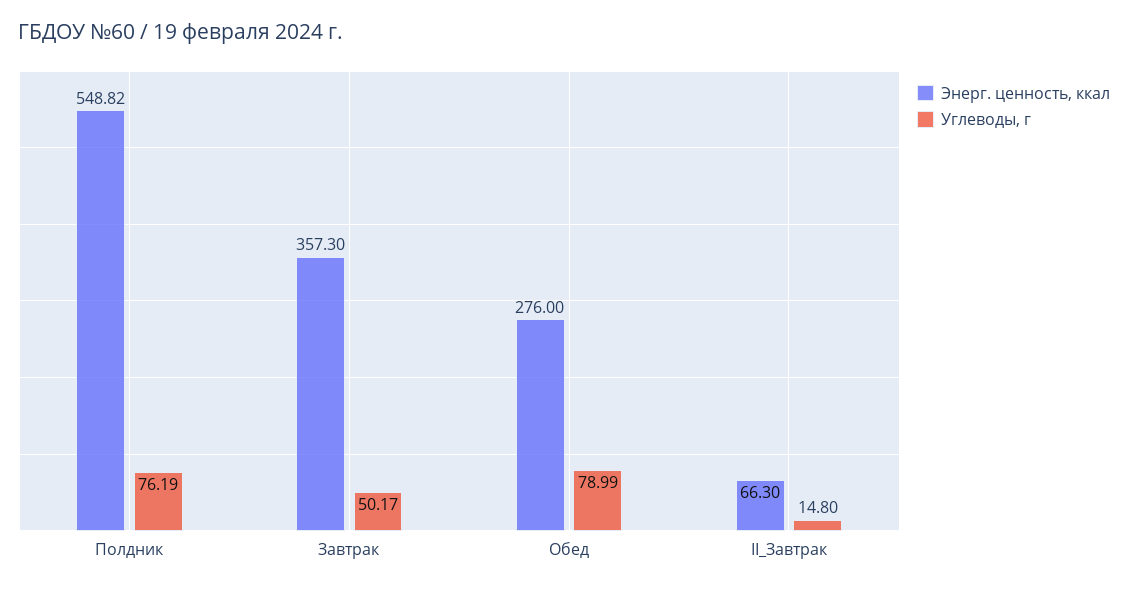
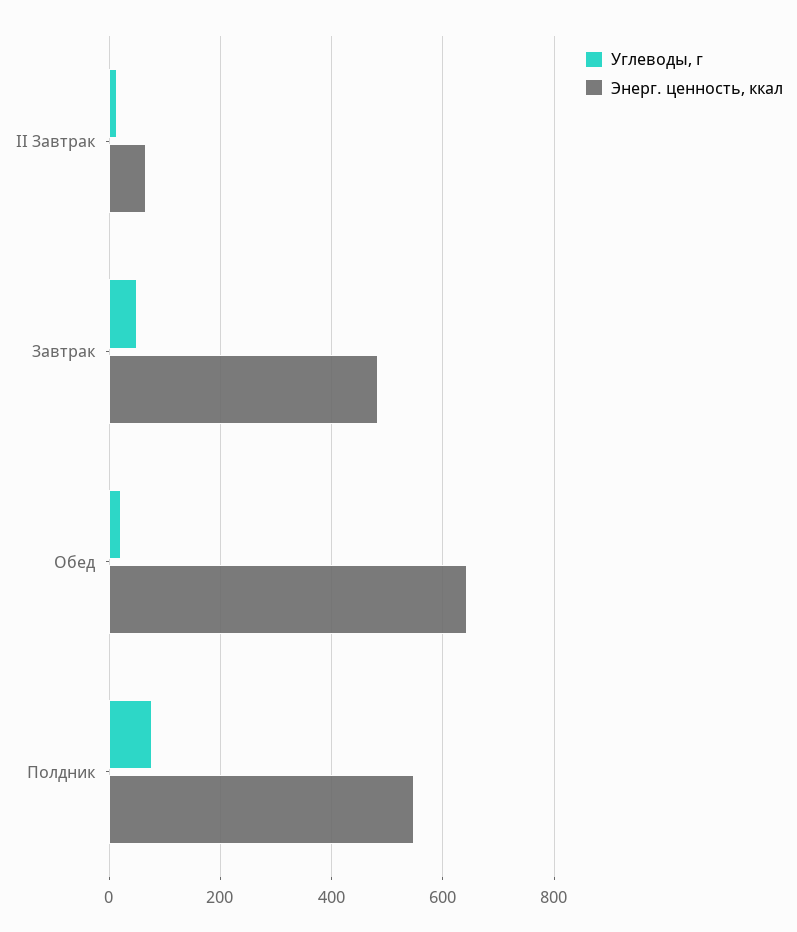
  {
    "Энерг. ценность, ккал": {
      "Полдник": 548.82,
-     "Завтрак": 357.3,
+     "Завтрак": 480,
-     "Обед": 276,
+     "Обед": 640,
      "II_Завтрак": 66.3
    },
    "Углеводы, г": {
      "Полдник": 76.19,
      "Завтрак": 50.17,
-     "Обед": 78.99,
+     "Обед": 20,
      "II_Завтрак": 14.8
    }
  }

